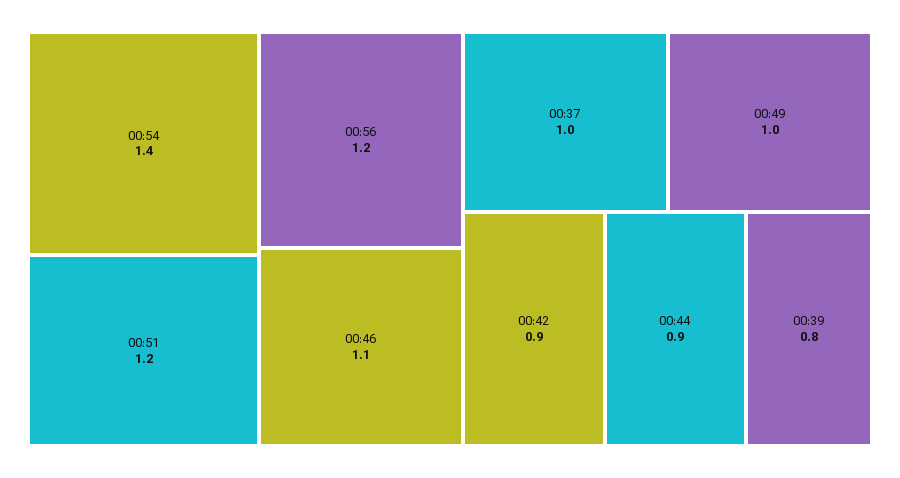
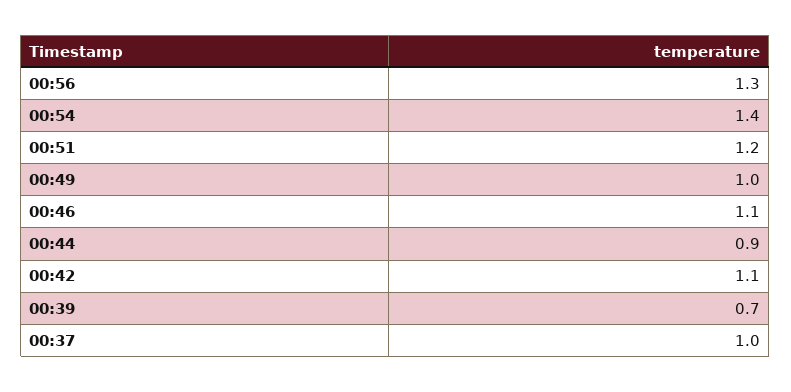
  {
    "00:54": 1.4,
    "00:51": 1.2,
-   "00:56": 1.2,
+   "00:56": 1.3,
    "00:46": 1.1,
    "00:37": 1,
    "00:49": 1,
-   "00:42": 0.9,
+   "00:42": 1.1,
    "00:44": 0.9,
-   "00:39": 0.8
+   "00:39": 0.7
  }

